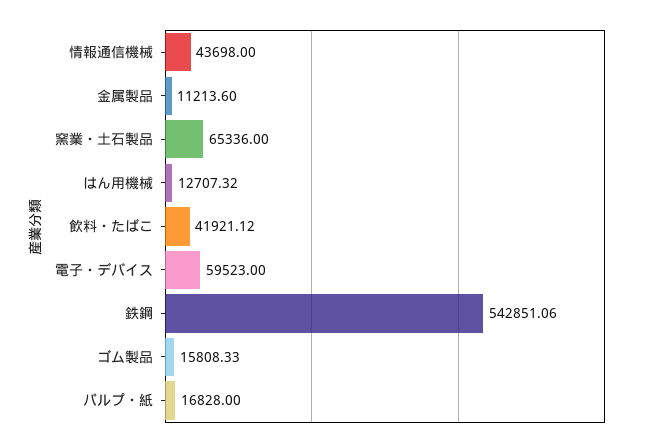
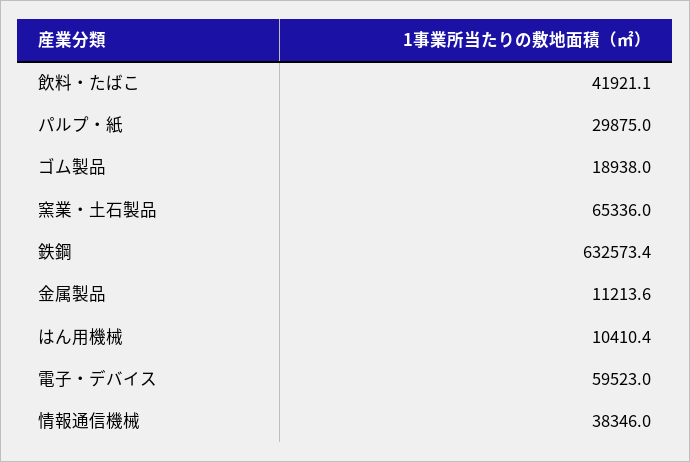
  {
-   "情報通信機械": 43698,
+   "情報通信機械": 38346,
    "金属製品": 11213.6,
    "窯業・土石製品": 65336,
-   "はん用機械": 12707.32,
+   "はん用機械": 10410.4,
    "飲料・たばこ": 41921.12,
    "電子・デバイス": 59523,
-   "鉄鋼": 542851.06,
+   "鉄鋼": 632573.4,
-   "ゴム製品": 15808.33,
+   "ゴム製品": 18938,
-   "パルプ・紙": 16828
+   "パルプ・紙": 29875
  }

